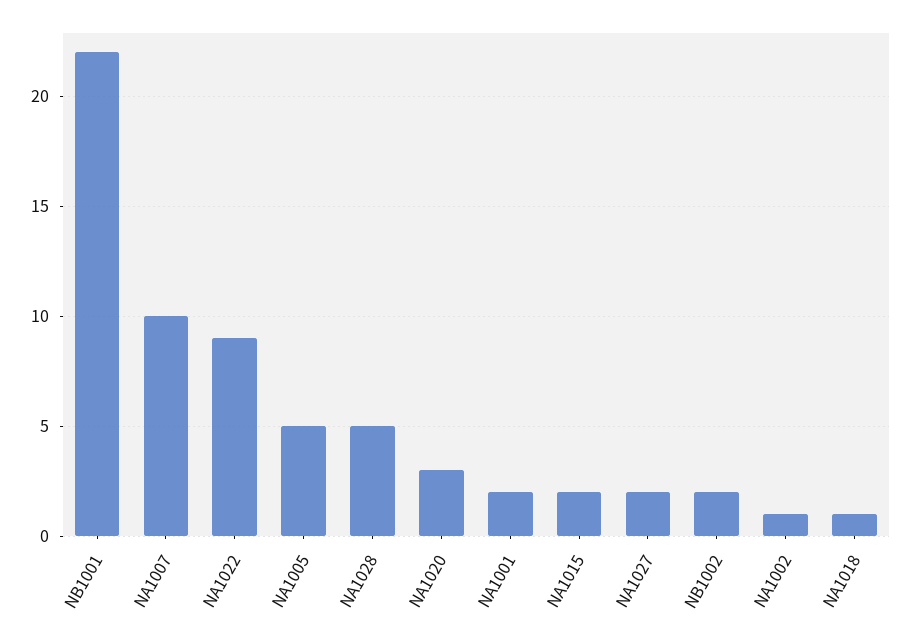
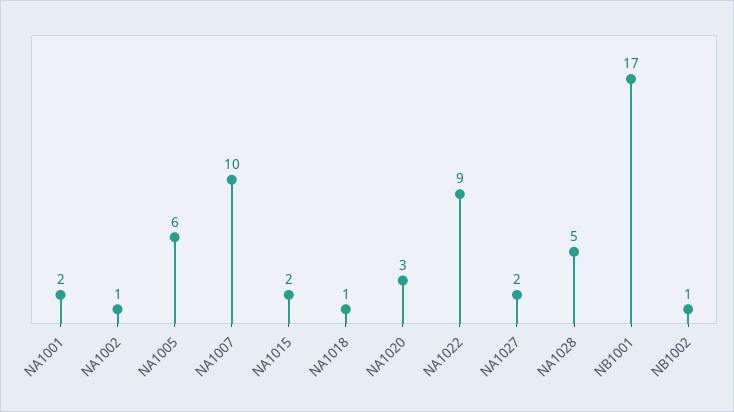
  {
-   "NB1001": 22,
+   "NB1001": 17,
    "NA1007": 10,
    "NA1022": 9,
-   "NA1005": 5,
+   "NA1005": 6,
    "NA1028": 5,
    "NA1020": 3,
    "NA1001": 2,
    "NA1015": 2,
    "NA1027": 2,
-   "NB1002": 2,
+   "NB1002": 1,
    "NA1002": 1,
    "NA1018": 1
  }

